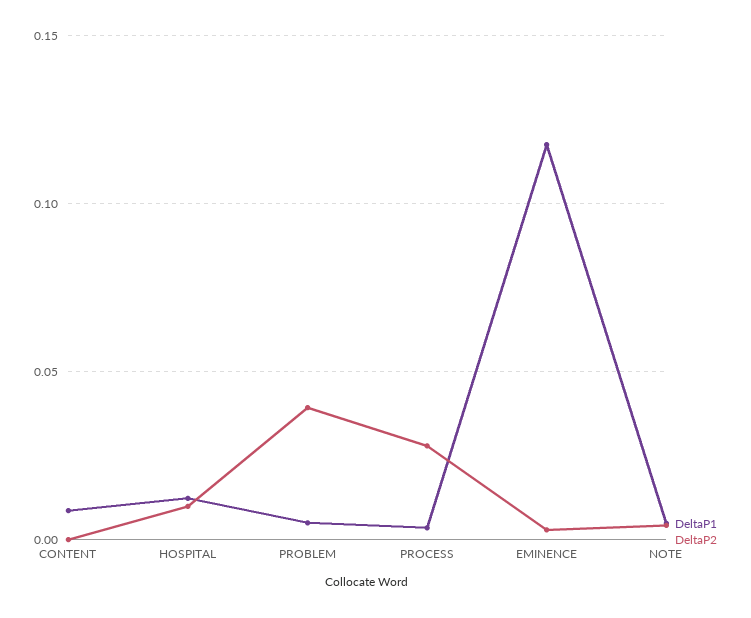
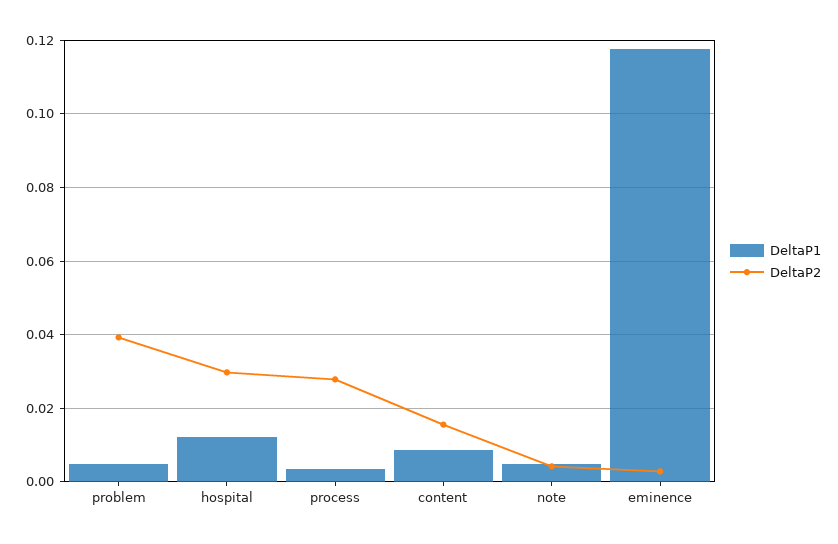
  {
    "DeltaP1": {
      "CONTENT": 0.008,
      "HOSPITAL": 0.012,
      "PROBLEM": 0.006,
      "PROCESS": 0.004,
      "EMINENCE": 0.118,
      "NOTE": 0.004
    },
    "DeltaP2": {
-     "CONTENT": 0,
+     "CONTENT": 0.016,
-     "HOSPITAL": 0.01,
+     "HOSPITAL": 0.03,
      "PROBLEM": 0.04,
      "PROCESS": 0.028,
      "EMINENCE": 0.002,
      "NOTE": 0.004
    }
  }

